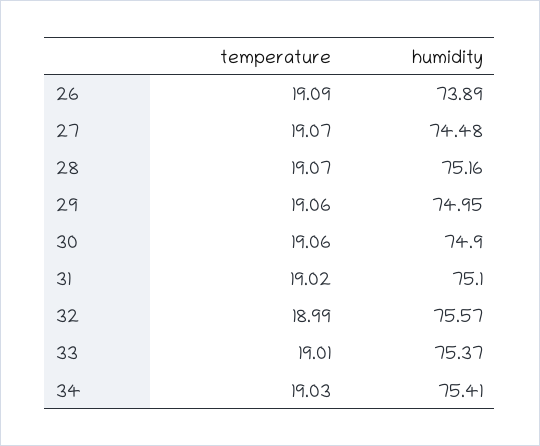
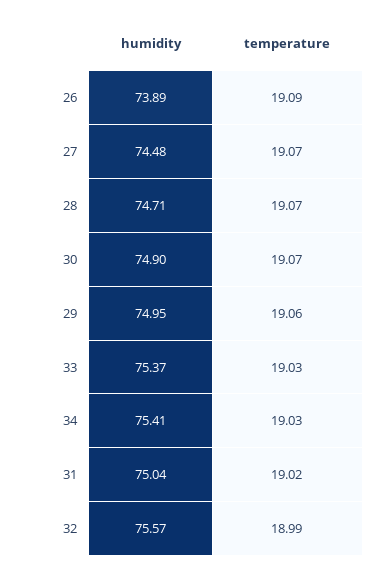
  {
    "temperature": {
      "26": 19.09,
      "27": 19.07,
      "28": 19.07,
      "29": 19.06,
-     "30": 19.06,
+     "30": 19.07,
      "31": 19.02,
      "32": 18.99,
-     "33": 19.01,
+     "33": 19.03,
      "34": 19.03
    },
    "humidity": {
      "26": 73.89,
      "27": 74.48,
-     "28": 75.16,
+     "28": 74.71,
      "29": 74.95,
      "30": 74.9,
-     "31": 75.1,
+     "31": 75.04,
      "32": 75.57,
      "33": 75.37,
      "34": 75.41
    }
  }

